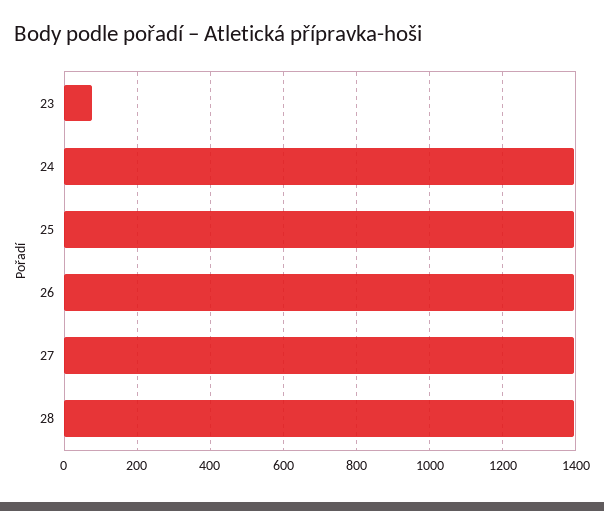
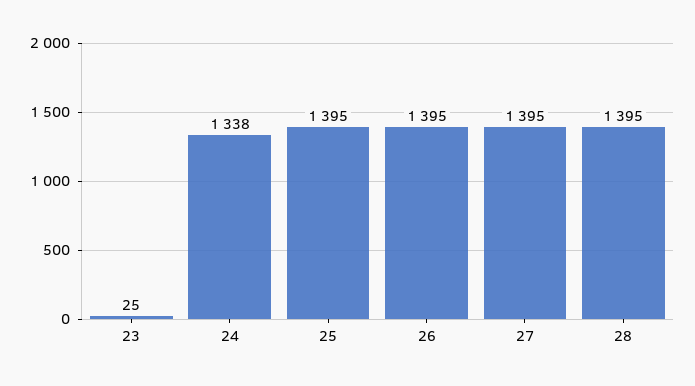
  {
-   "23": 80,
+   "23": 25,
-   "24": 1400,
+   "24": 1338,
    "25": 1395,
    "26": 1395,
    "27": 1395,
    "28": 1395
  }

